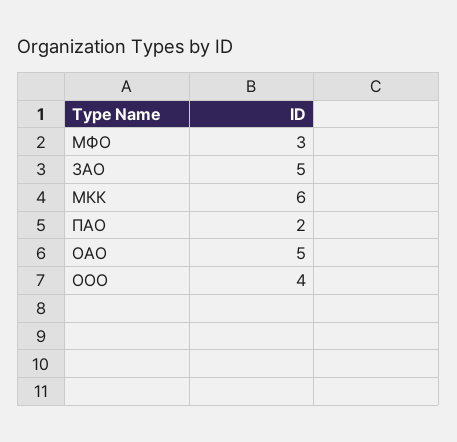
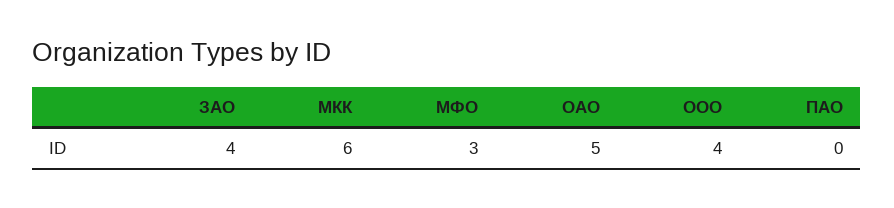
  {
    "МФО": 3,
-   "ЗАО": 5,
+   "ЗАО": 4,
    "МКК": 6,
-   "ПАО": 2,
+   "ПАО": 0,
    "ОАО": 5,
    "ООО": 4
  }

